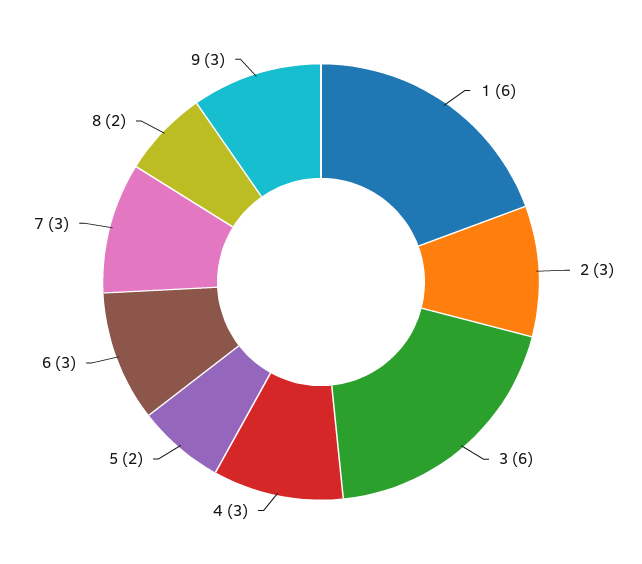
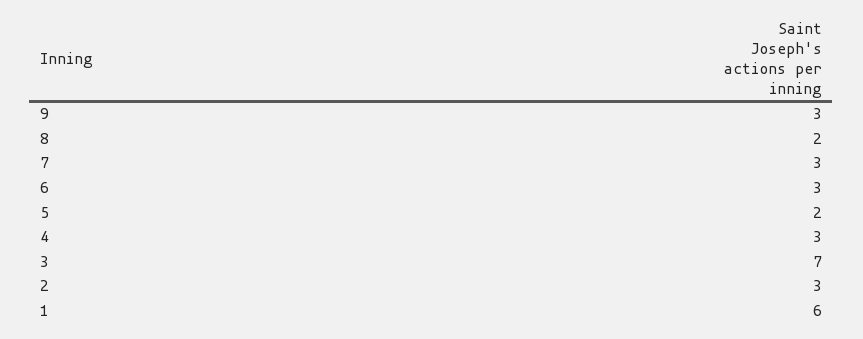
  {
    "1": 6,
    "2": 3,
-   "3": 6,
+   "3": 7,
    "4": 3,
    "5": 2,
    "6": 3,
    "7": 3,
    "8": 2,
    "9": 3
  }

